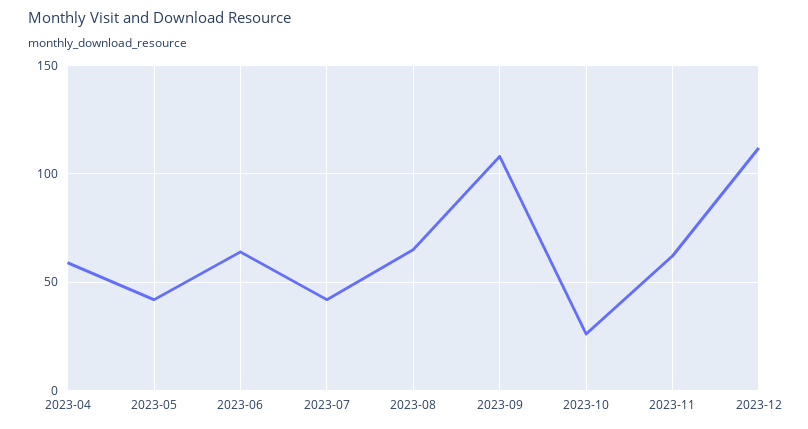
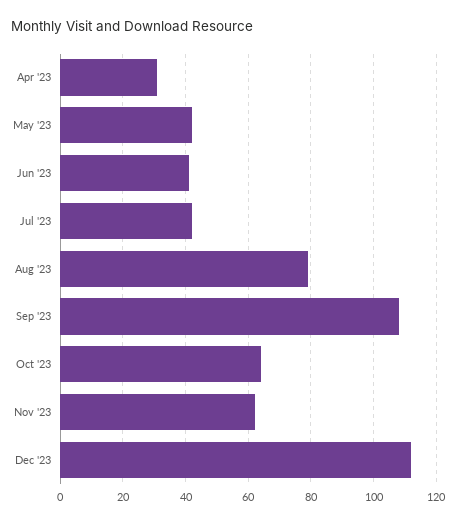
  {
-   "2023-04": 60,
+   "2023-04": 30,
    "2023-05": 40,
-   "2023-06": 65,
+   "2023-06": 40,
    "2023-07": 40,
-   "2023-08": 65,
+   "2023-08": 80,
    "2023-09": 110,
-   "2023-10": 25,
+   "2023-10": 65,
    "2023-11": 60,
    "2023-12": 110
  }

